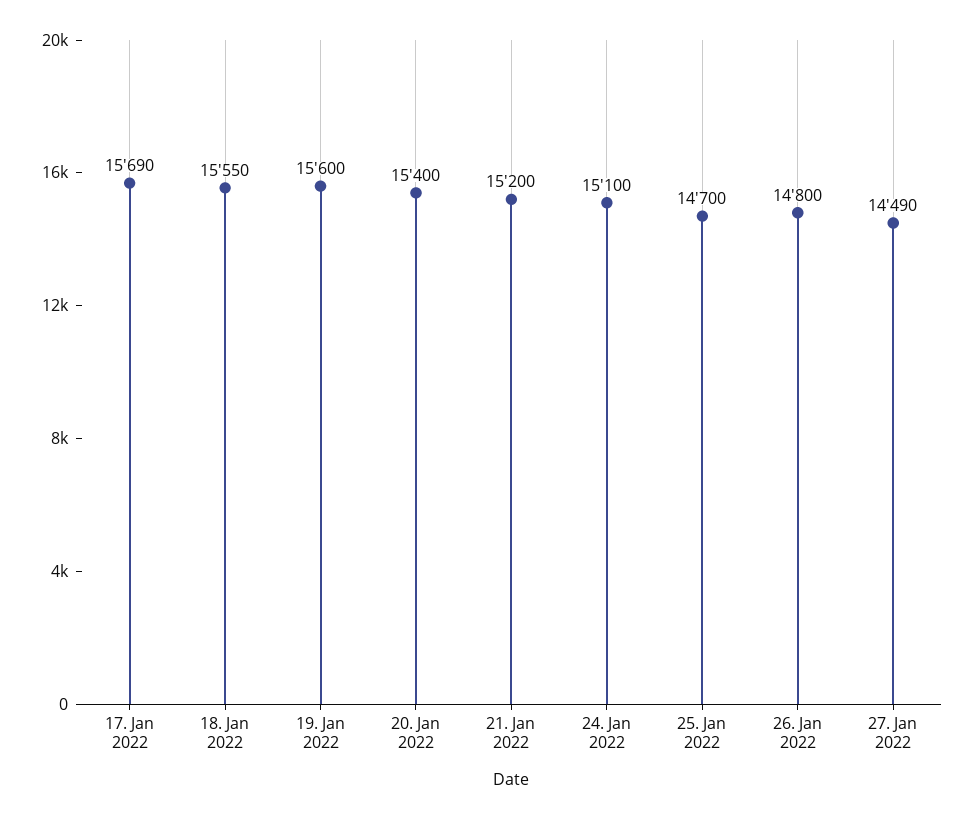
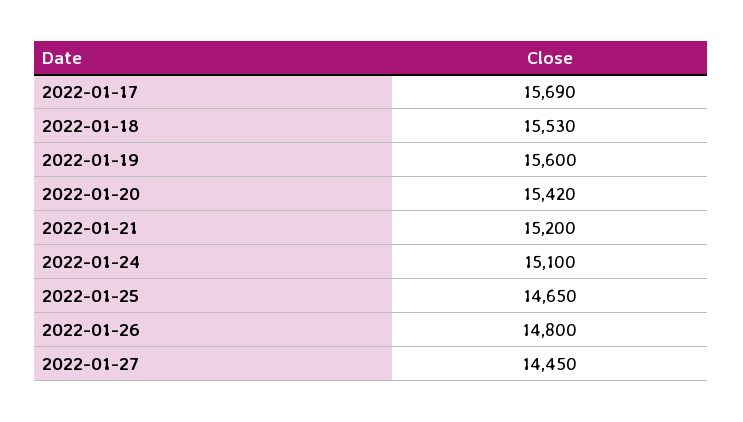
  {
    "17. Jan 2022": 15690,
-   "18. Jan 2022": 15550,
+   "18. Jan 2022": 15530,
    "19. Jan 2022": 15600,
-   "20. Jan 2022": 15400,
+   "20. Jan 2022": 15420,
    "21. Jan 2022": 15200,
    "24. Jan 2022": 15100,
-   "25. Jan 2022": 14700,
+   "25. Jan 2022": 14650,
    "26. Jan 2022": 14800,
-   "27. Jan 2022": 14490
+   "27. Jan 2022": 14450
  }

